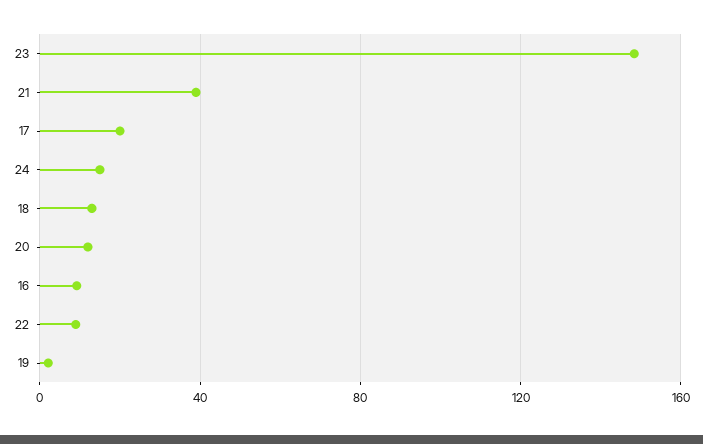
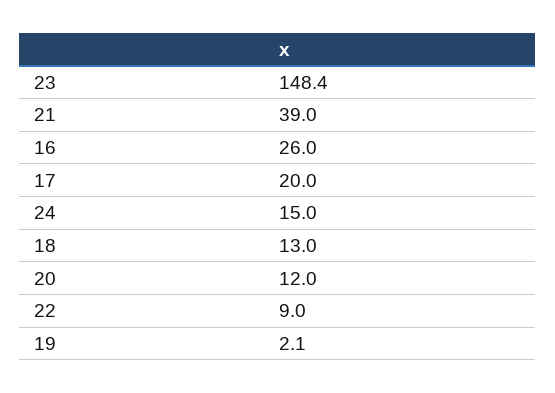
  {
    "23": 148.4,
    "21": 39,
    "17": 20,
    "24": 15,
    "18": 13,
    "20": 12,
-   "16": 10,
+   "16": 26,
    "22": 9,
    "19": 2.1
  }

